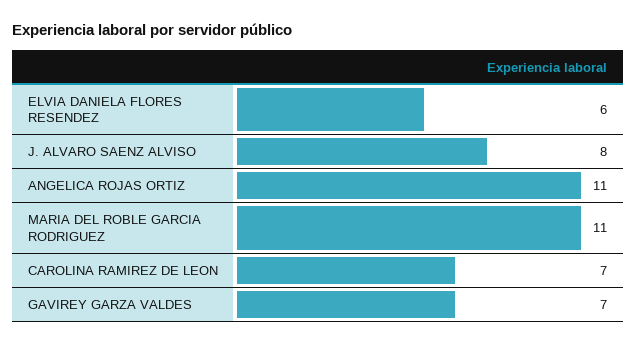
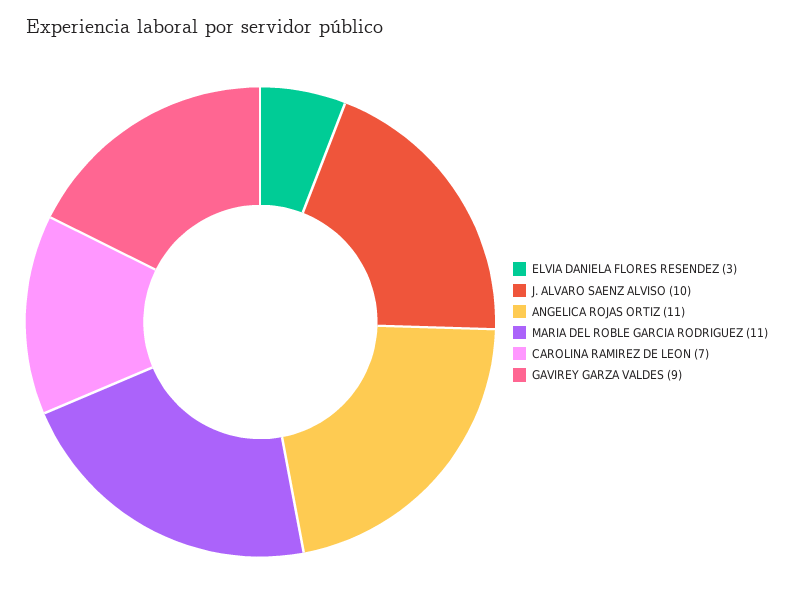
  {
-   "ELVIA DANIELA FLORES RESENDEZ": 6,
+   "ELVIA DANIELA FLORES RESENDEZ": 3,
-   "J. ALVARO SAENZ ALVISO": 8,
+   "J. ALVARO SAENZ ALVISO": 10,
    "ANGELICA ROJAS ORTIZ": 11,
    "MARIA DEL ROBLE GARCIA RODRIGUEZ": 11,
    "CAROLINA RAMIREZ DE LEON": 7,
-   "GAVIREY GARZA VALDES": 7
+   "GAVIREY GARZA VALDES": 9
  }

